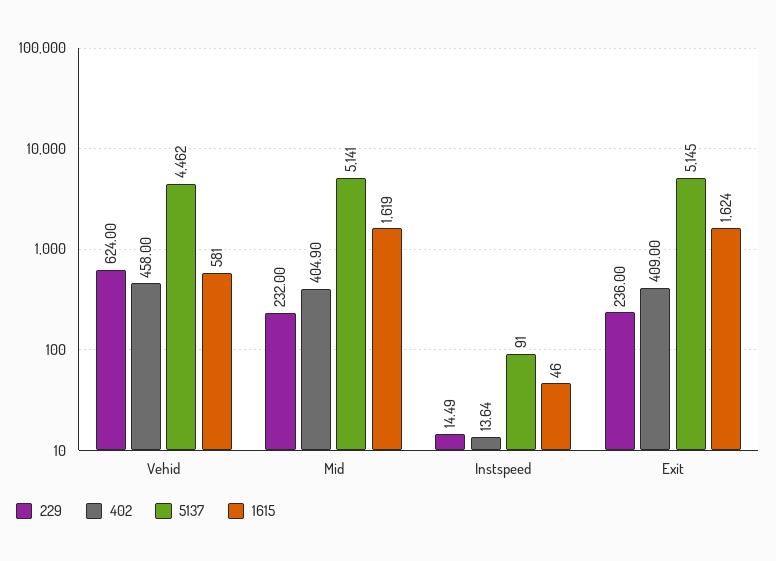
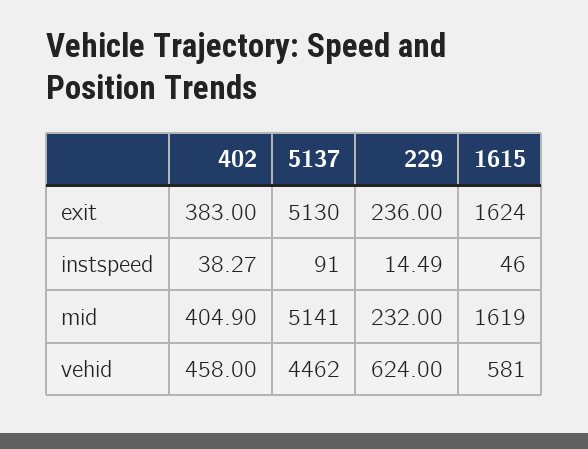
  {
    "229": {
      "Vehid": 624,
      "Mid": 232,
      "Instspeed": 14.49,
      "Exit": 236
    },
    "402": {
      "Vehid": 458,
      "Mid": 404.9,
-     "Instspeed": 13.64,
+     "Instspeed": 38.27,
-     "Exit": 409
+     "Exit": 383
    },
    "5137": {
      "Vehid": 4462,
      "Mid": 5141,
      "Instspeed": 91,
-     "Exit": 5145
+     "Exit": 5130
    },
    "1615": {
      "Vehid": 581,
      "Mid": 1619,
      "Instspeed": 46,
      "Exit": 1624
    }
  }

